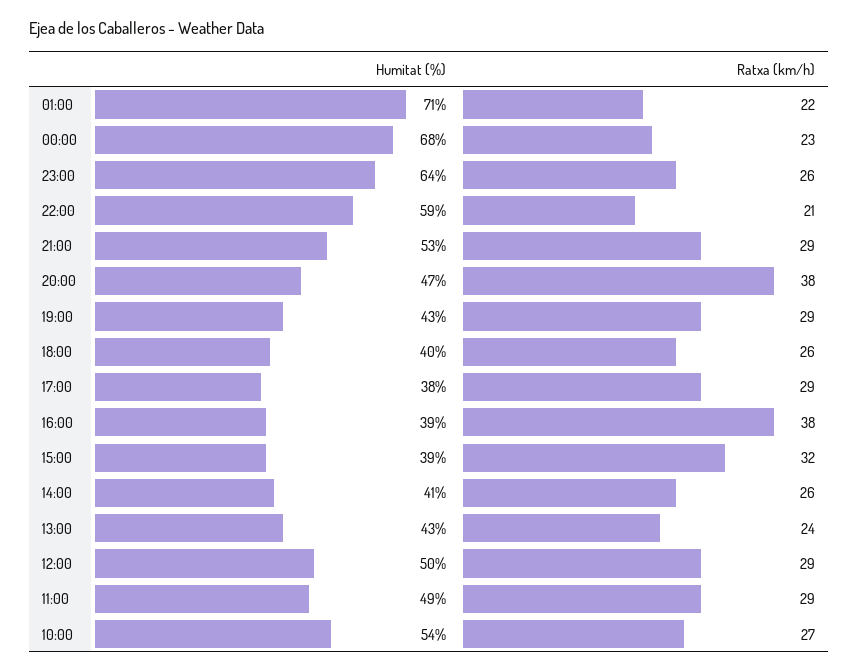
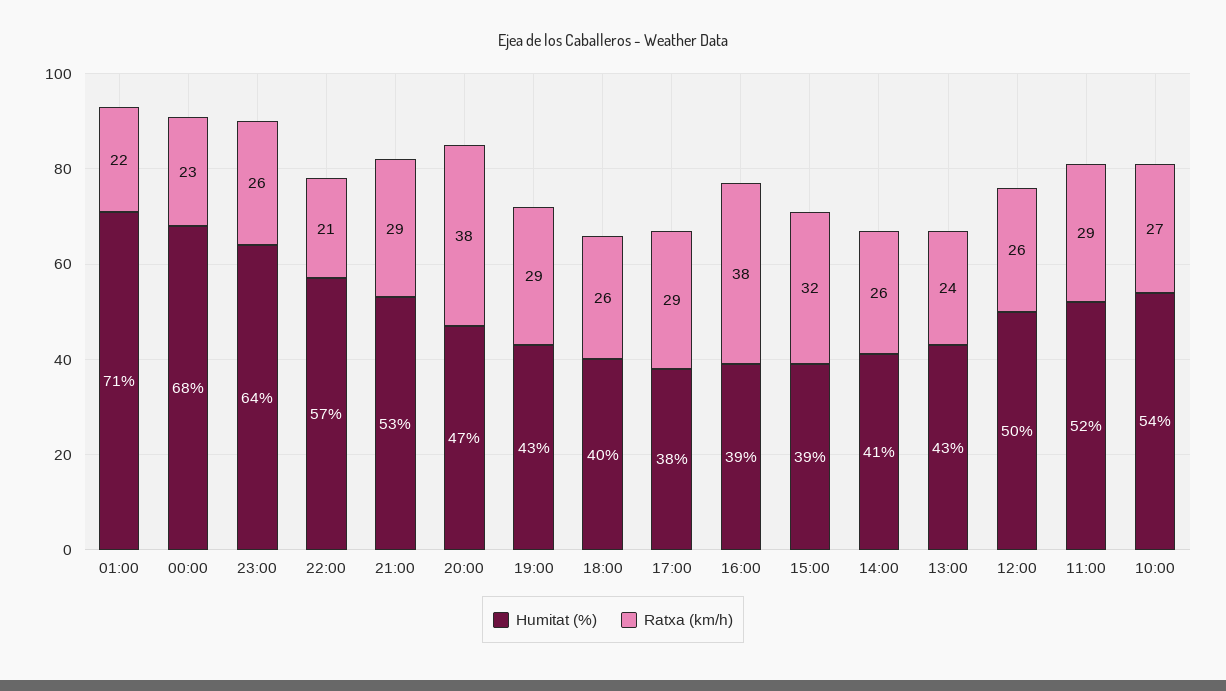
  {
    "Humitat (%)": {
      "01:00": 71,
      "00:00": 68,
      "23:00": 64,
-     "22:00": 59,
+     "22:00": 57,
      "21:00": 53,
      "20:00": 47,
      "19:00": 43,
      "18:00": 40,
      "17:00": 38,
      "16:00": 39,
      "15:00": 39,
      "14:00": 41,
      "13:00": 43,
      "12:00": 50,
-     "11:00": 49,
+     "11:00": 52,
      "10:00": 54
    },
    "Ratxa (km/h)": {
      "01:00": 22,
      "00:00": 23,
      "23:00": 26,
      "22:00": 21,
      "21:00": 29,
      "20:00": 38,
      "19:00": 29,
      "18:00": 26,
      "17:00": 29,
      "16:00": 38,
      "15:00": 32,
      "14:00": 26,
      "13:00": 24,
-     "12:00": 29,
+     "12:00": 26,
      "11:00": 29,
      "10:00": 27
    }
  }

